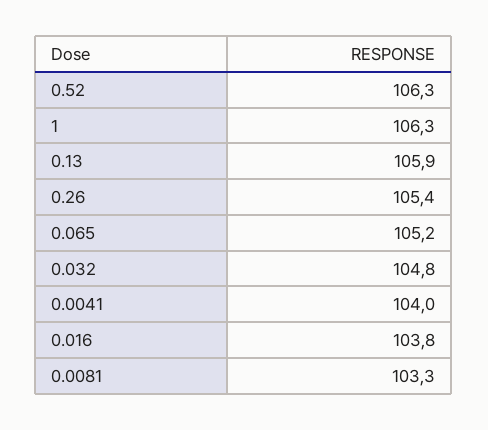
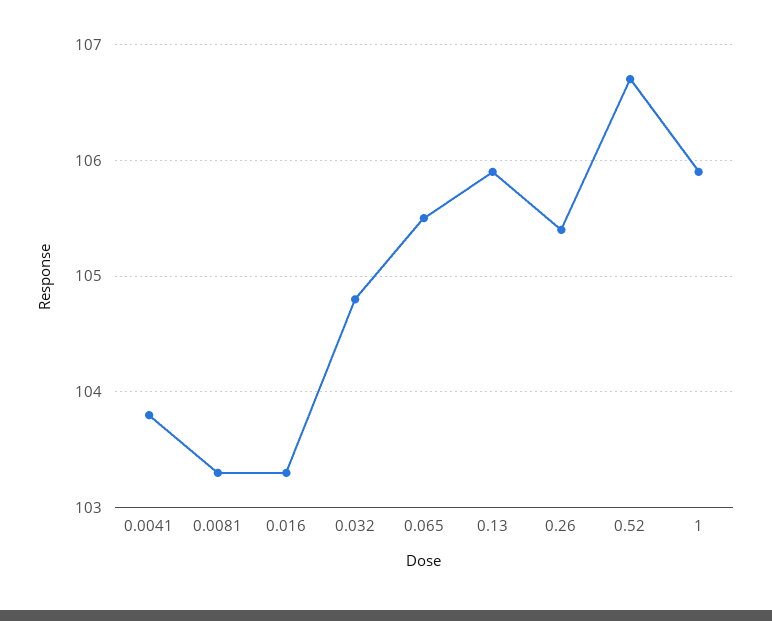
  {
-   "0.52": 106.3,
+   "0.52": 106.7,
-   "1": 106.3,
+   "1": 105.9,
    "0.13": 105.9,
    "0.26": 105.4,
-   "0.065": 105.2,
+   "0.065": 105.5,
    "0.032": 104.8,
-   "0.0041": 104,
+   "0.0041": 103.8,
-   "0.016": 103.8,
+   "0.016": 103.3,
    "0.0081": 103.3
  }

